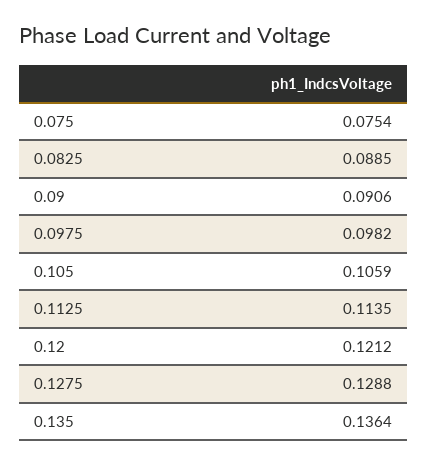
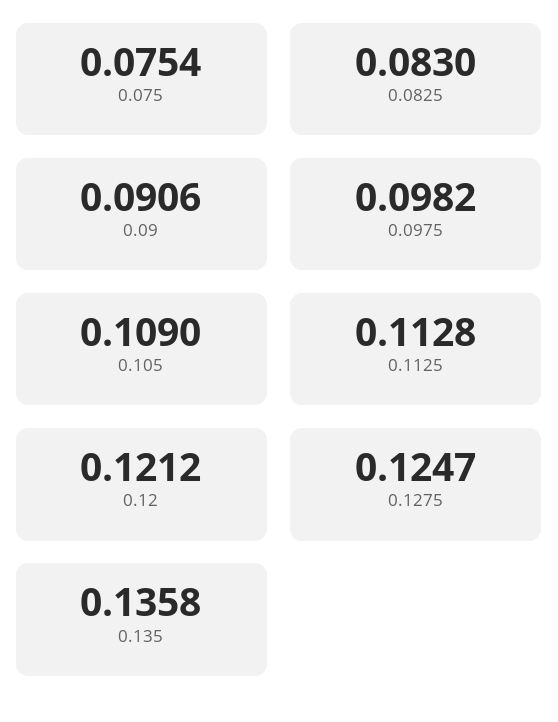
  {
    "0.075": 0.0754,
-   "0.0825": 0.0885,
+   "0.0825": 0.083,
    "0.09": 0.0906,
    "0.0975": 0.0982,
-   "0.105": 0.1059,
+   "0.105": 0.109,
-   "0.1125": 0.1135,
+   "0.1125": 0.1128,
    "0.12": 0.1212,
-   "0.1275": 0.1288,
+   "0.1275": 0.1247,
-   "0.135": 0.1364
+   "0.135": 0.1358
  }

